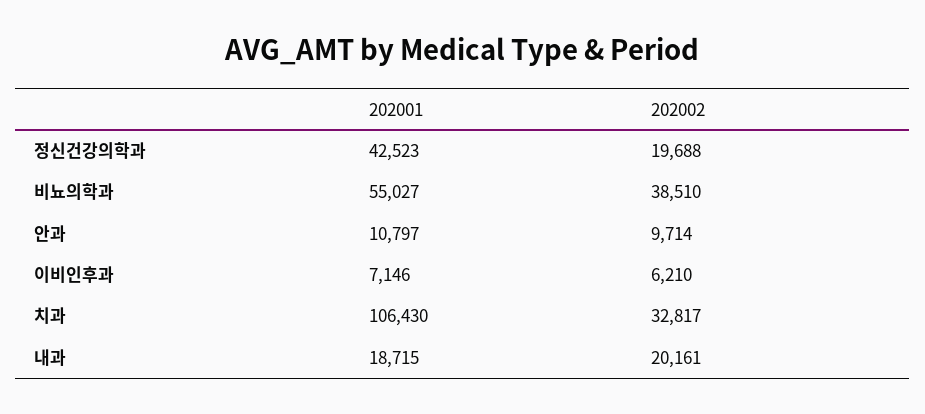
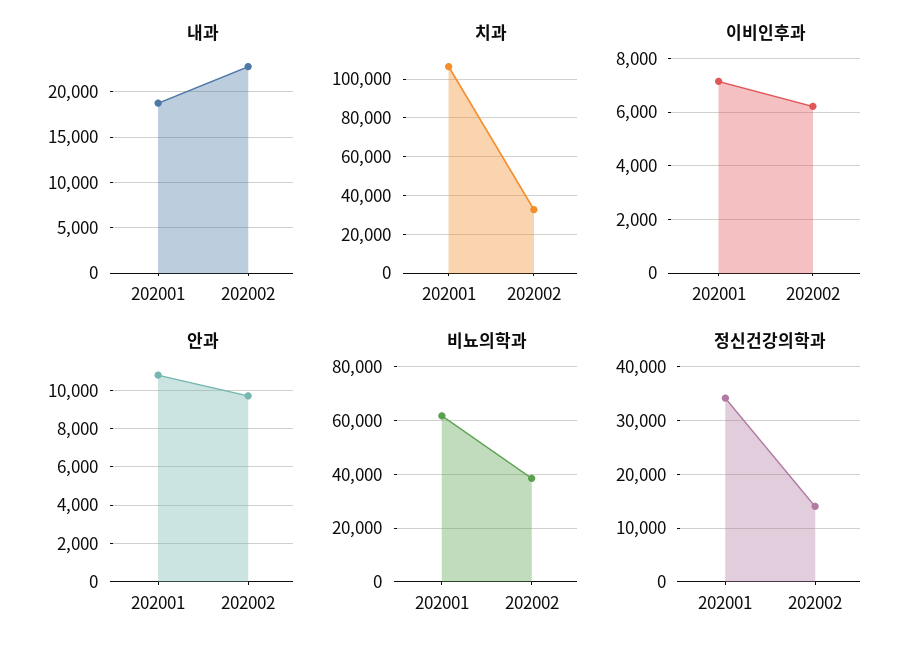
  {
    "정신건강의학과": {
-     "202001": 42523,
+     "202001": 34000,
-     "202002": 19688
+     "202002": 14000
    },
    "비뇨의학과": {
-     "202001": 55027,
+     "202001": 62500,
      "202002": 38510
    },
    "안과": {
      "202001": 10797,
      "202002": 9714
    },
    "이비인후과": {
      "202001": 7146,
      "202002": 6210
    },
    "치과": {
      "202001": 106430,
      "202002": 32817
    },
    "내과": {
      "202001": 18715,
-     "202002": 20161
+     "202002": 23000
    }
  }

